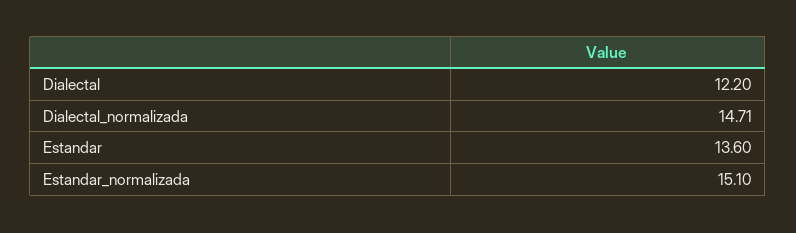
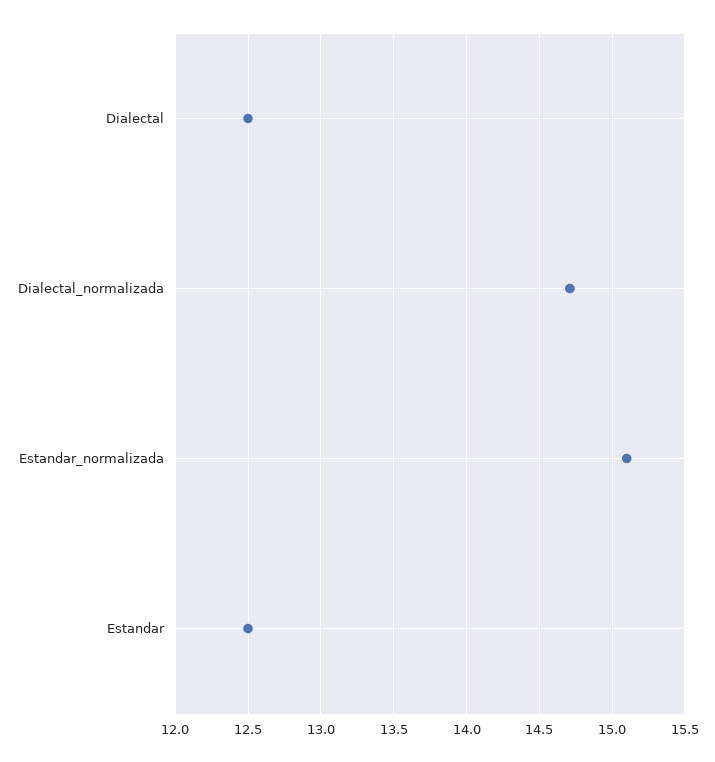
  {
-   "Dialectal": 12.2,
+   "Dialectal": 12.5,
    "Dialectal_normalizada": 14.71,
-   "Estandar": 13.6,
+   "Estandar": 12.5,
    "Estandar_normalizada": 15.1
  }

